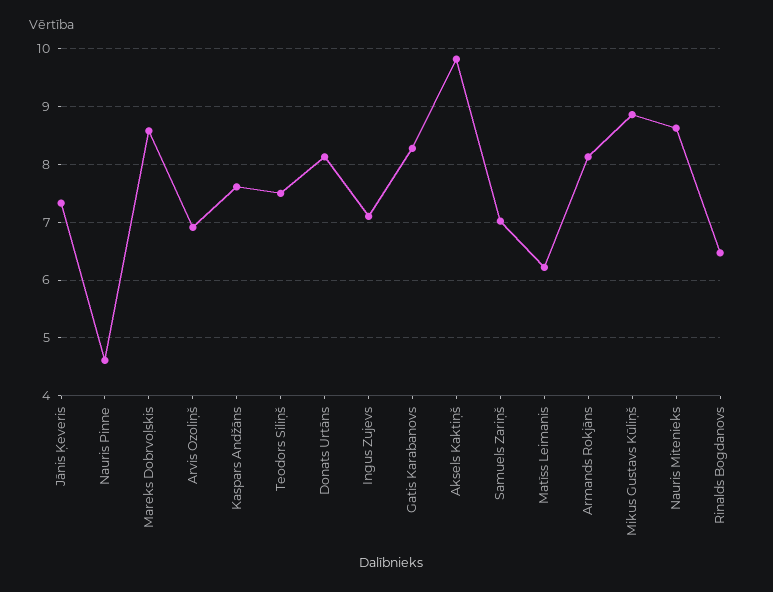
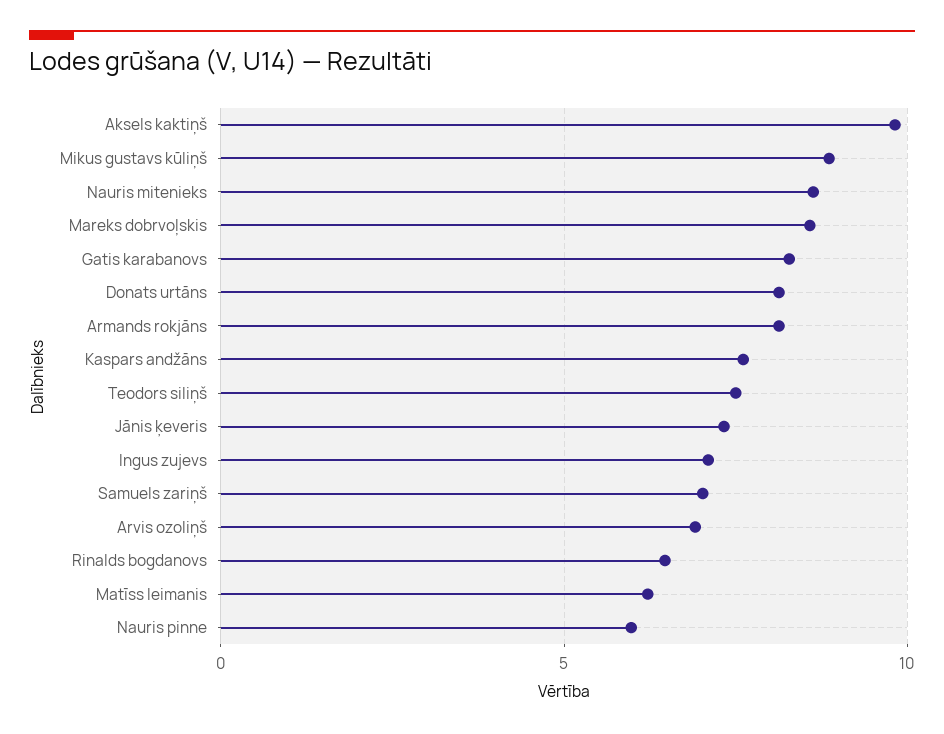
  {
    "Jānis Ķeveris": 7.4,
-   "Nauris Pinne": 4.6,
+   "Nauris Pinne": 6,
    "Mareks Dobrvoļskis": 8.6,
    "Arvis Ozoliņš": 7,
    "Kaspars Andžāns": 7.6,
    "Teodors Siliņš": 7.6,
    "Donats Urtāns": 8.2,
    "Ingus Zujevs": 7.2,
    "Gatis Karabanovs": 8.2,
    "Aksels Kaktiņš": 9.8,
    "Samuels Zariņš": 7,
    "Matīss Leimanis": 6.2,
    "Armands Rokjāns": 8.2,
    "Mikus Gustavs Kūliņš": 8.8,
    "Nauris Mitenieks": 8.6,
    "Rinalds Bogdanovs": 6.4
  }

